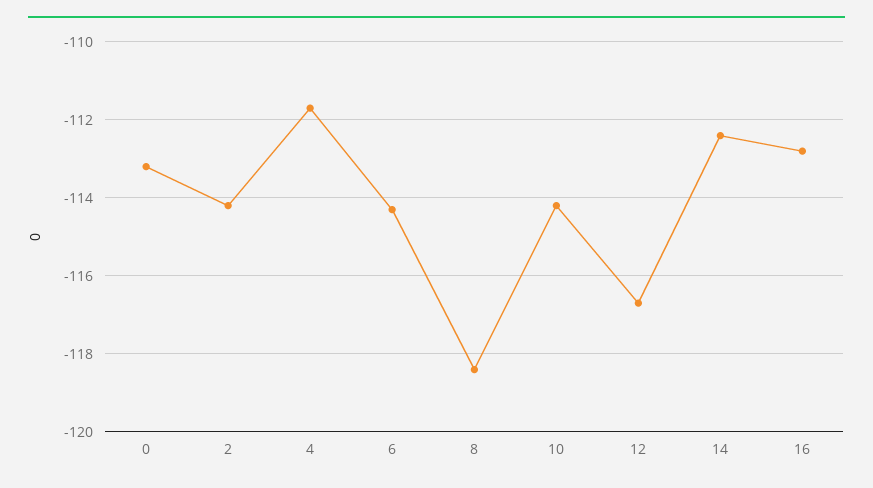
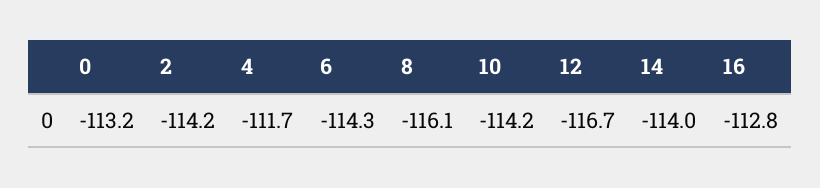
  {
    "0": -113.2,
    "2": -114.2,
    "4": -111.7,
    "6": -114.3,
-   "8": -118.5,
+   "8": -116.1,
    "10": -114.2,
    "12": -116.7,
-   "14": -112.5,
+   "14": -114,
    "16": -112.8
  }

